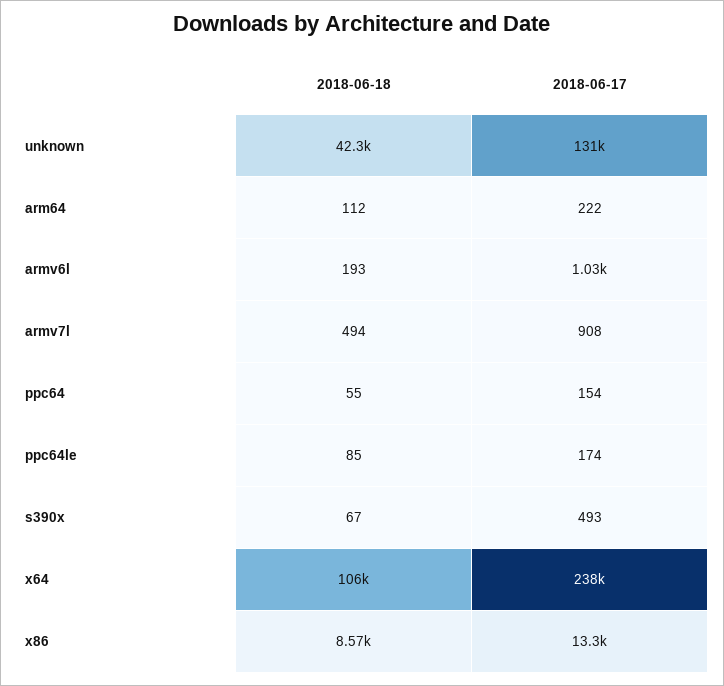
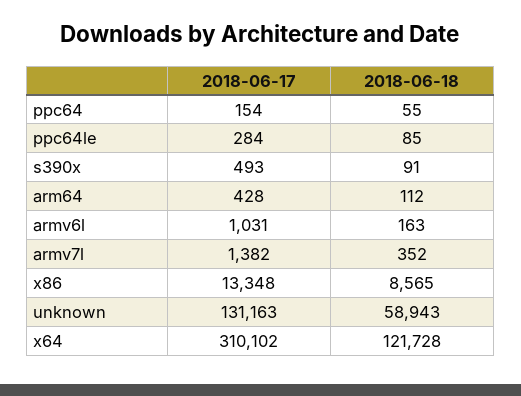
  {
    "2018-06-18": {
-     "unknown": 42300,
+     "unknown": 58943,
      "arm64": 112,
-     "armv6l": 193,
+     "armv6l": 163,
-     "armv7l": 494,
+     "armv7l": 352,
      "ppc64": 55,
      "ppc64le": 85,
-     "s390x": 67,
+     "s390x": 91,
-     "x64": 106000,
+     "x64": 121728,
      "x86": 8565
    },
    "2018-06-17": {
      "unknown": 131163,
-     "arm64": 222,
+     "arm64": 428,
      "armv6l": 1031,
-     "armv7l": 908,
+     "armv7l": 1382,
      "ppc64": 154,
-     "ppc64le": 174,
+     "ppc64le": 284,
      "s390x": 493,
-     "x64": 238000,
+     "x64": 310102,
      "x86": 13348
    }
  }

